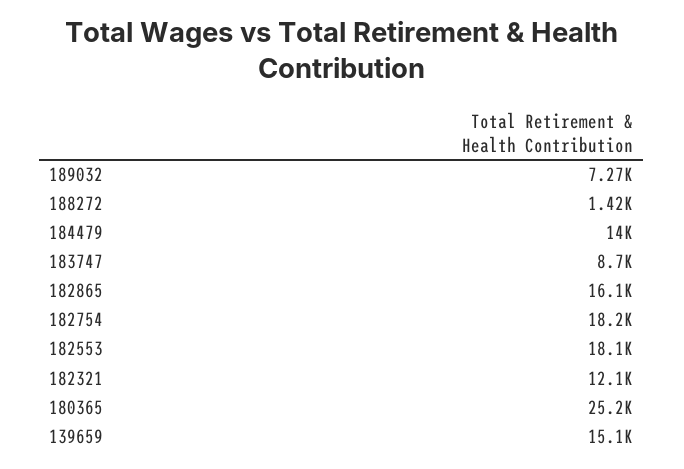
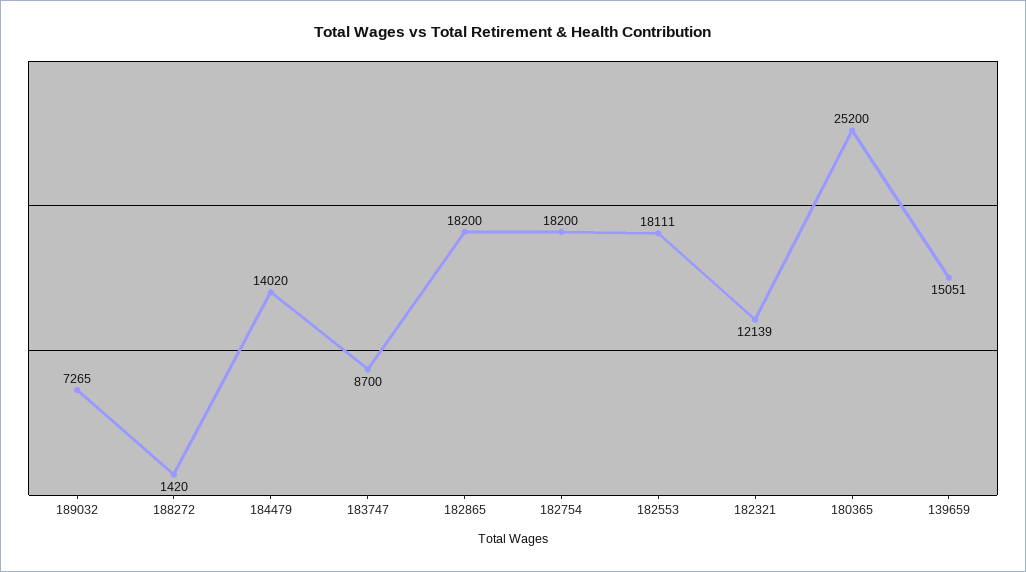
  {
    "189032": 7265,
    "188272": 1420,
    "184479": 14020,
    "183747": 8700,
-   "182865": 16100,
+   "182865": 18200,
    "182754": 18200,
    "182553": 18111,
    "182321": 12139,
    "180365": 25200,
    "139659": 15051
  }

